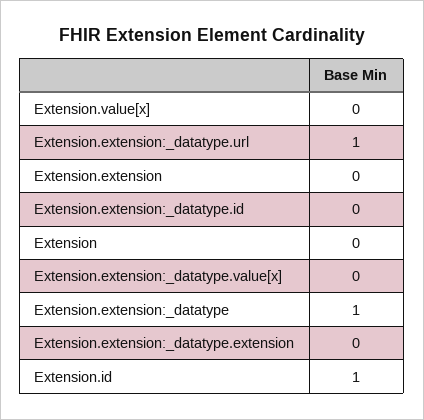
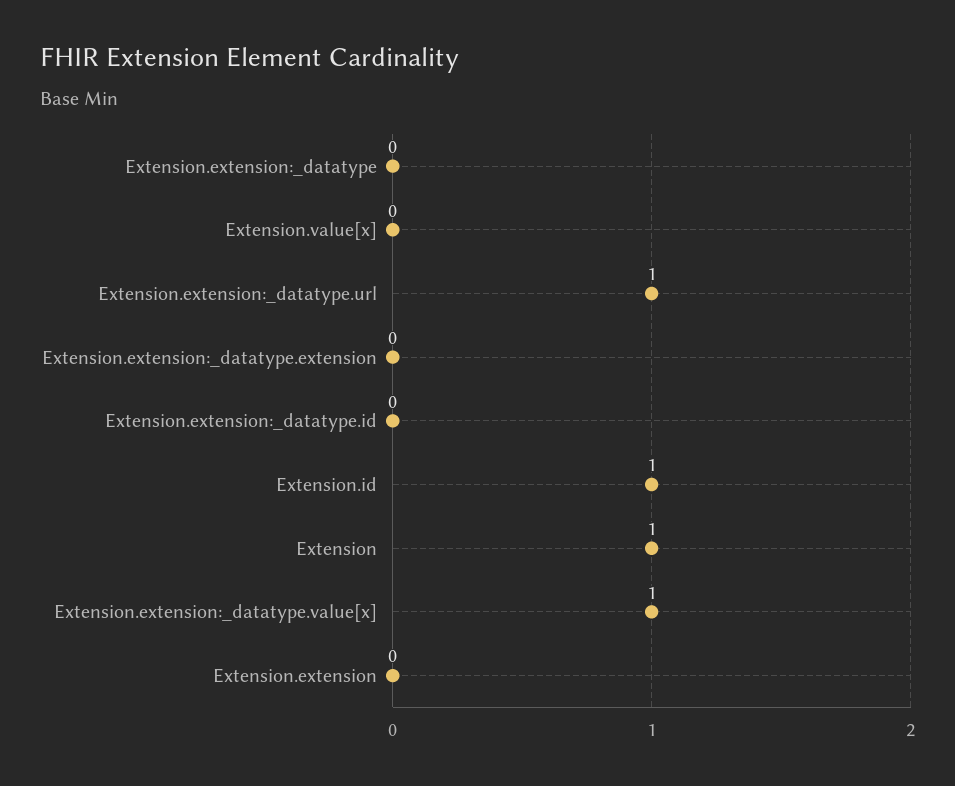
  {
    "Extension.value[x]": 0,
    "Extension.extension:_datatype.url": 1,
    "Extension.extension": 0,
    "Extension.extension:_datatype.id": 0,
-   "Extension": 0,
+   "Extension": 1,
-   "Extension.extension:_datatype.value[x]": 0,
+   "Extension.extension:_datatype.value[x]": 1,
-   "Extension.extension:_datatype": 1,
+   "Extension.extension:_datatype": 0,
    "Extension.extension:_datatype.extension": 0,
    "Extension.id": 1
  }

